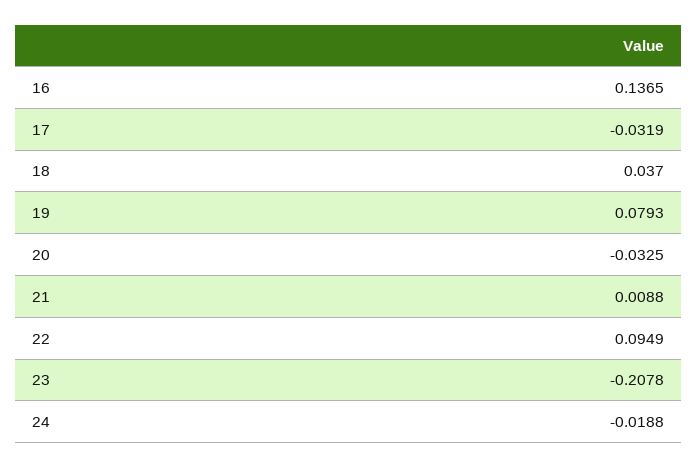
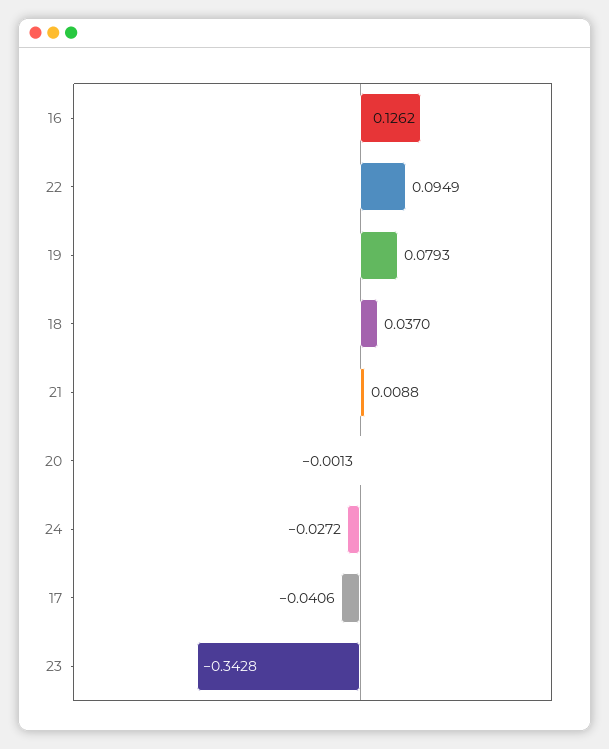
  {
-   "16": 0.1365,
+   "16": 0.1262,
-   "17": -0.0319,
+   "17": -0.0406,
    "18": 0.037,
    "19": 0.0793,
-   "20": -0.0325,
+   "20": -0.0013,
    "21": 0.0088,
    "22": 0.0949,
-   "23": -0.2078,
+   "23": -0.3428,
-   "24": -0.0188
+   "24": -0.0272
  }

